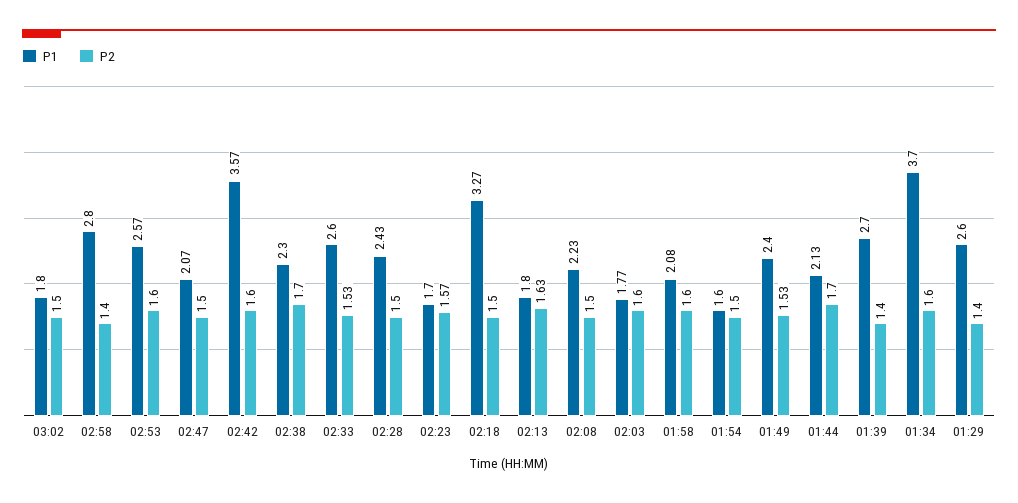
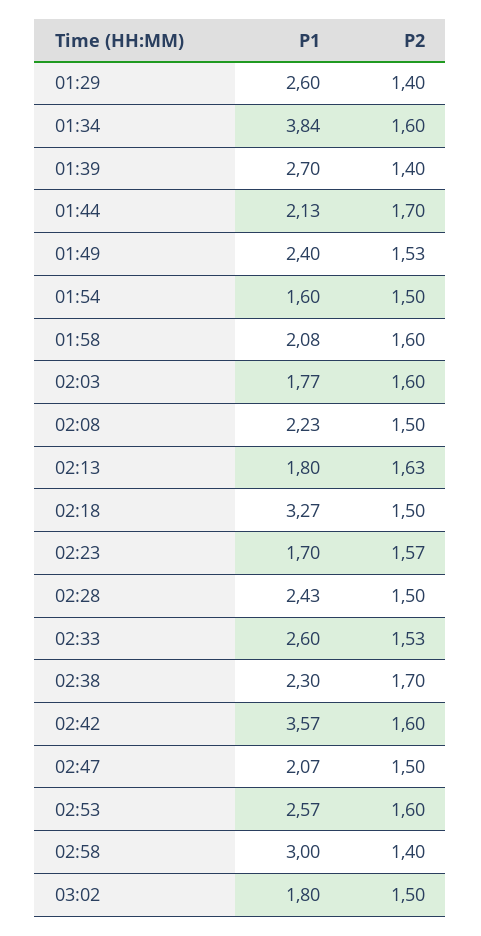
  {
    "P1": {
      "03:02": 1.8,
-     "02:58": 2.8,
+     "02:58": 3,
      "02:53": 2.57,
      "02:47": 2.07,
      "02:42": 3.57,
      "02:38": 2.3,
      "02:33": 2.6,
      "02:28": 2.43,
      "02:23": 1.7,
      "02:18": 3.27,
      "02:13": 1.8,
      "02:08": 2.23,
      "02:03": 1.77,
      "01:58": 2.08,
      "01:54": 1.6,
      "01:49": 2.4,
      "01:44": 2.13,
      "01:39": 2.7,
-     "01:34": 3.7,
+     "01:34": 3.84,
      "01:29": 2.6
    },
    "P2": {
      "03:02": 1.5,
      "02:58": 1.4,
      "02:53": 1.6,
      "02:47": 1.5,
      "02:42": 1.6,
      "02:38": 1.7,
      "02:33": 1.53,
      "02:28": 1.5,
      "02:23": 1.57,
      "02:18": 1.5,
      "02:13": 1.63,
      "02:08": 1.5,
      "02:03": 1.6,
      "01:58": 1.6,
      "01:54": 1.5,
      "01:49": 1.53,
      "01:44": 1.7,
      "01:39": 1.4,
      "01:34": 1.6,
      "01:29": 1.4
    }
  }

